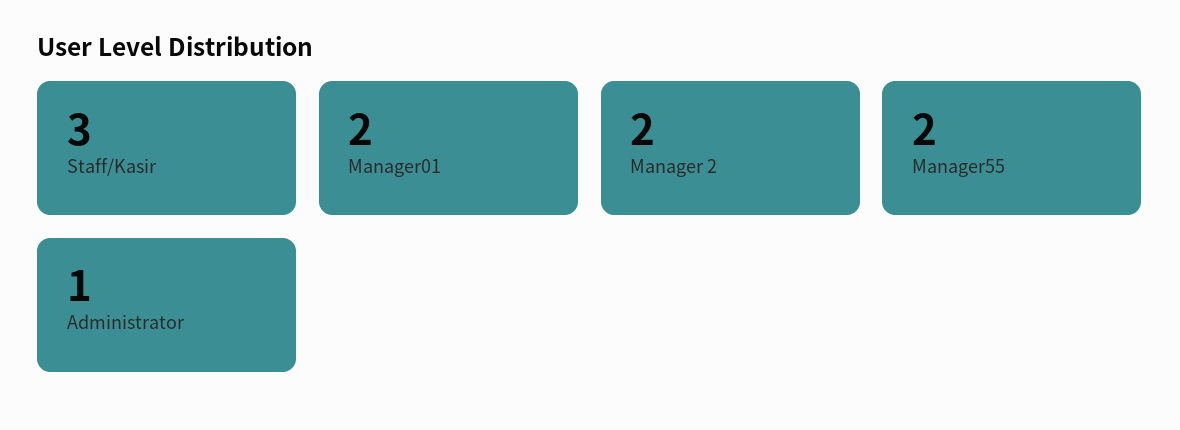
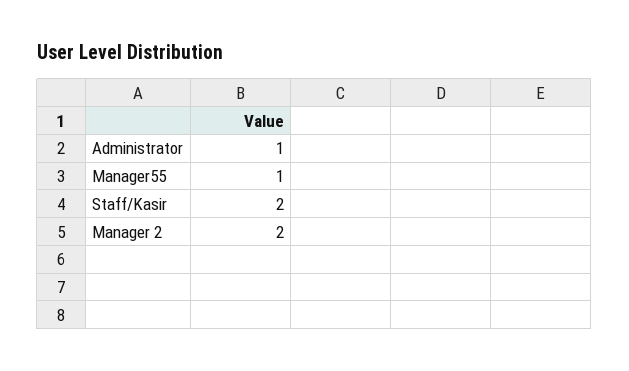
  {
-   "Staff/Kasir": 3,
+   "Staff/Kasir": 2,
-   "Manager01": 2,
    "Manager 2": 2,
-   "Manager55": 2,
+   "Manager55": 1,
    "Administrator": 1
  }

